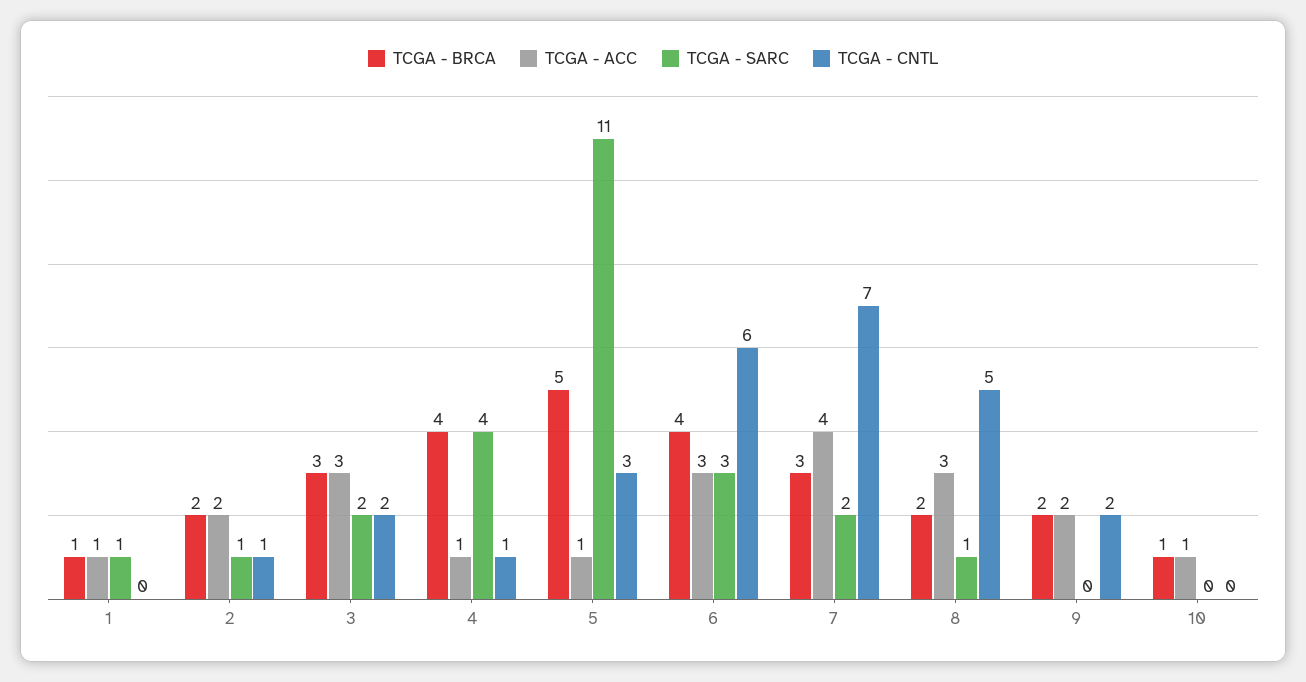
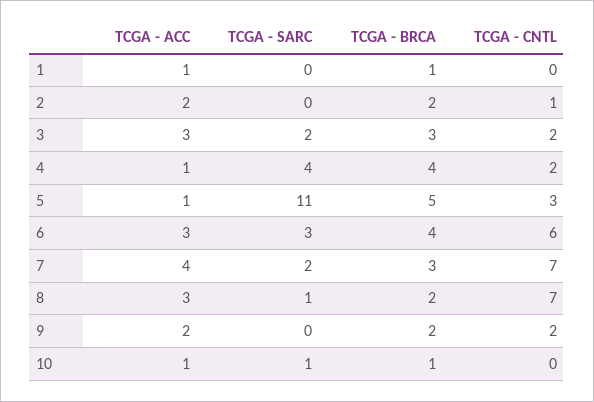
  {
    "TCGA - BRCA": {
      "1": 1,
      "2": 2,
      "3": 3,
      "4": 4,
      "5": 5,
      "6": 4,
      "7": 3,
      "8": 2,
      "9": 2,
      "10": 1
    },
    "TCGA - ACC": {
      "1": 1,
      "2": 2,
      "3": 3,
      "4": 1,
      "5": 1,
      "6": 3,
      "7": 4,
      "8": 3,
      "9": 2,
      "10": 1
    },
    "TCGA - SARC": {
-     "1": 1,
+     "1": 0,
-     "2": 1,
+     "2": 0,
      "3": 2,
      "4": 4,
      "5": 11,
      "6": 3,
      "7": 2,
      "8": 1,
      "9": 0,
-     "10": 0
+     "10": 1
    },
    "TCGA - CNTL": {
      "1": 0,
      "2": 1,
      "3": 2,
-     "4": 1,
+     "4": 2,
      "5": 3,
      "6": 6,
      "7": 7,
-     "8": 5,
+     "8": 7,
      "9": 2,
      "10": 0
    }
  }

